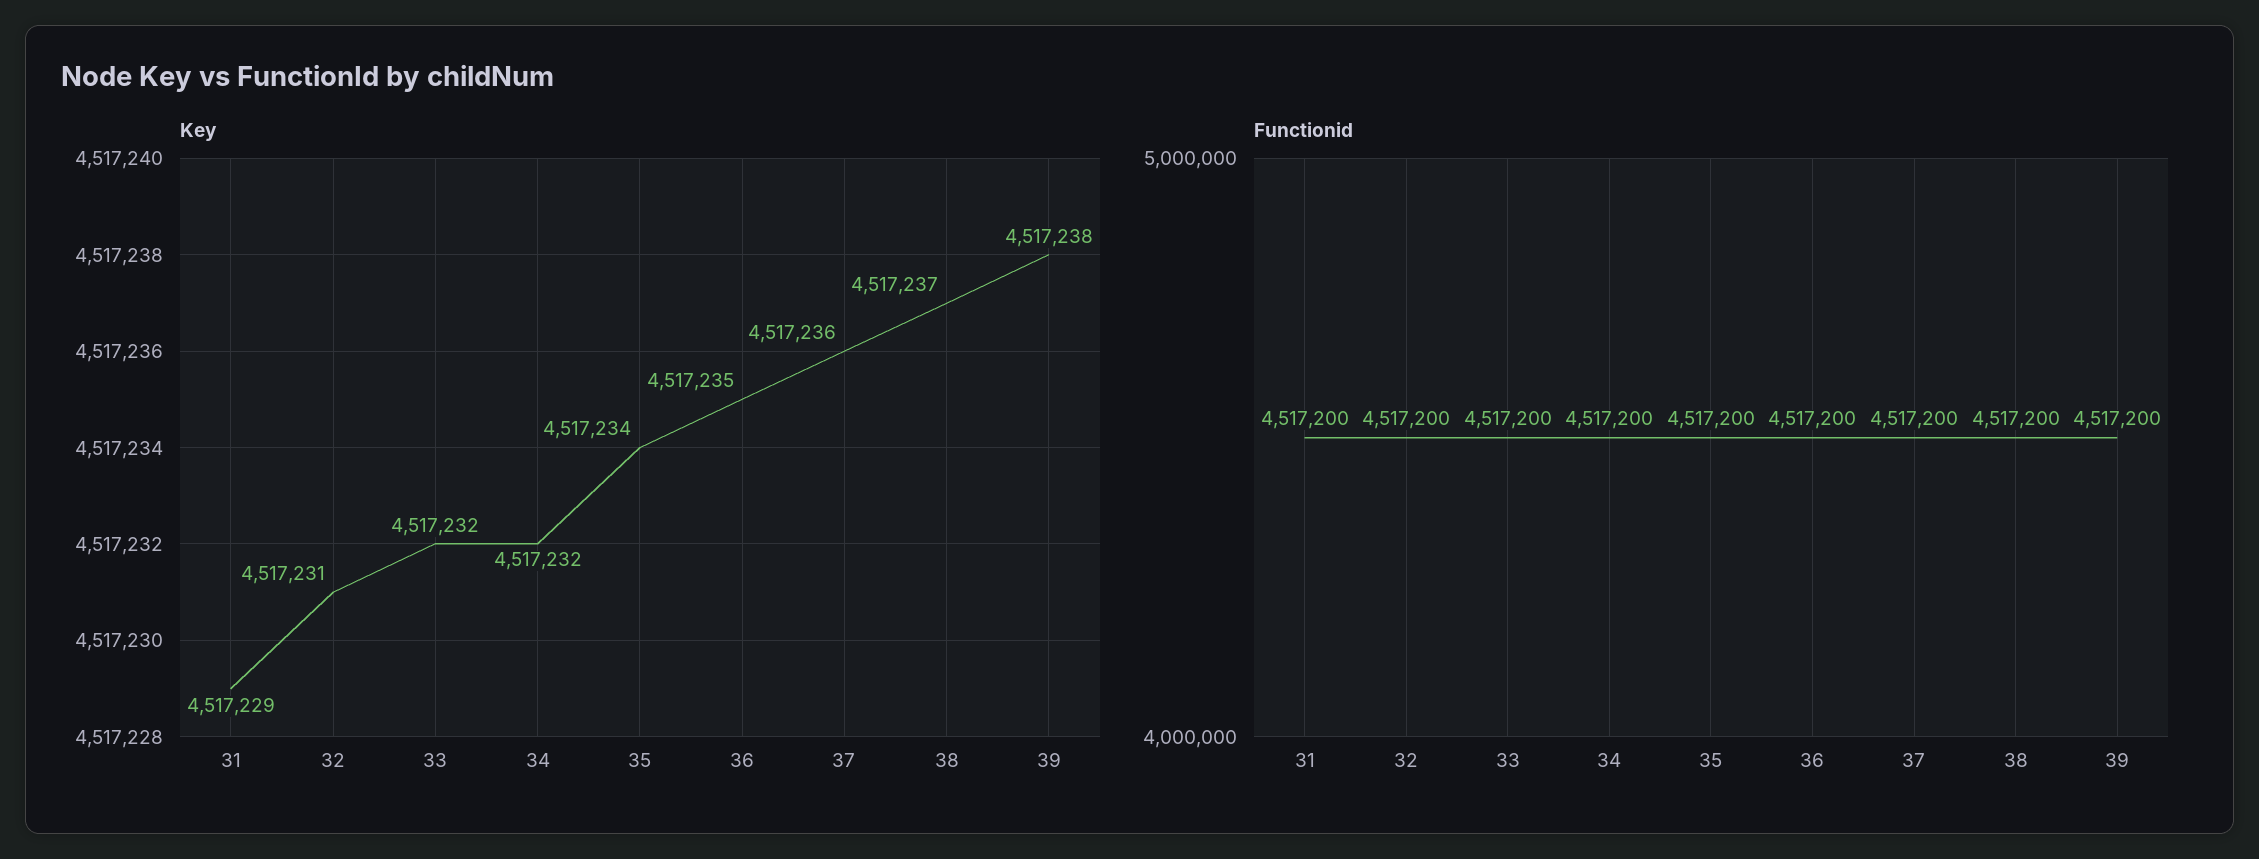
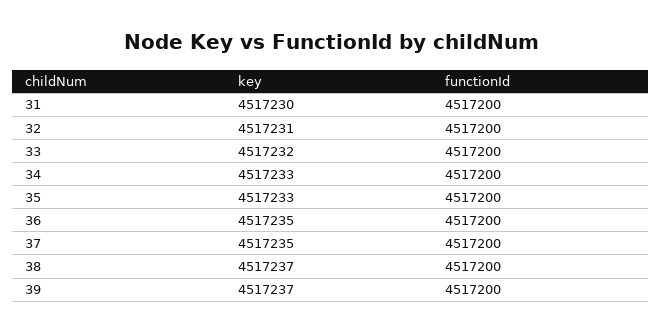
  {
    "Key": {
-     "31": 4517229,
+     "31": 4517230,
      "32": 4517231,
      "33": 4517232,
-     "34": 4517232,
+     "34": 4517233,
-     "35": 4517234,
+     "35": 4517233,
      "36": 4517235,
-     "37": 4517236,
+     "37": 4517235,
      "38": 4517237,
-     "39": 4517238
+     "39": 4517237
    },
    "Functionid": {
      "31": 4517200,
      "32": 4517200,
      "33": 4517200,
      "34": 4517200,
      "35": 4517200,
      "36": 4517200,
      "37": 4517200,
      "38": 4517200,
      "39": 4517200
    }
  }

